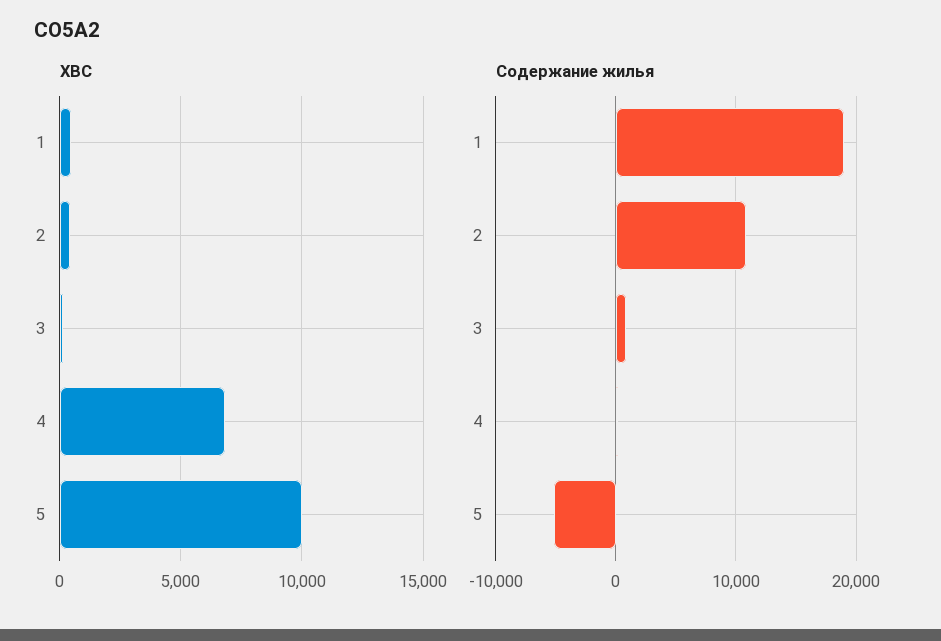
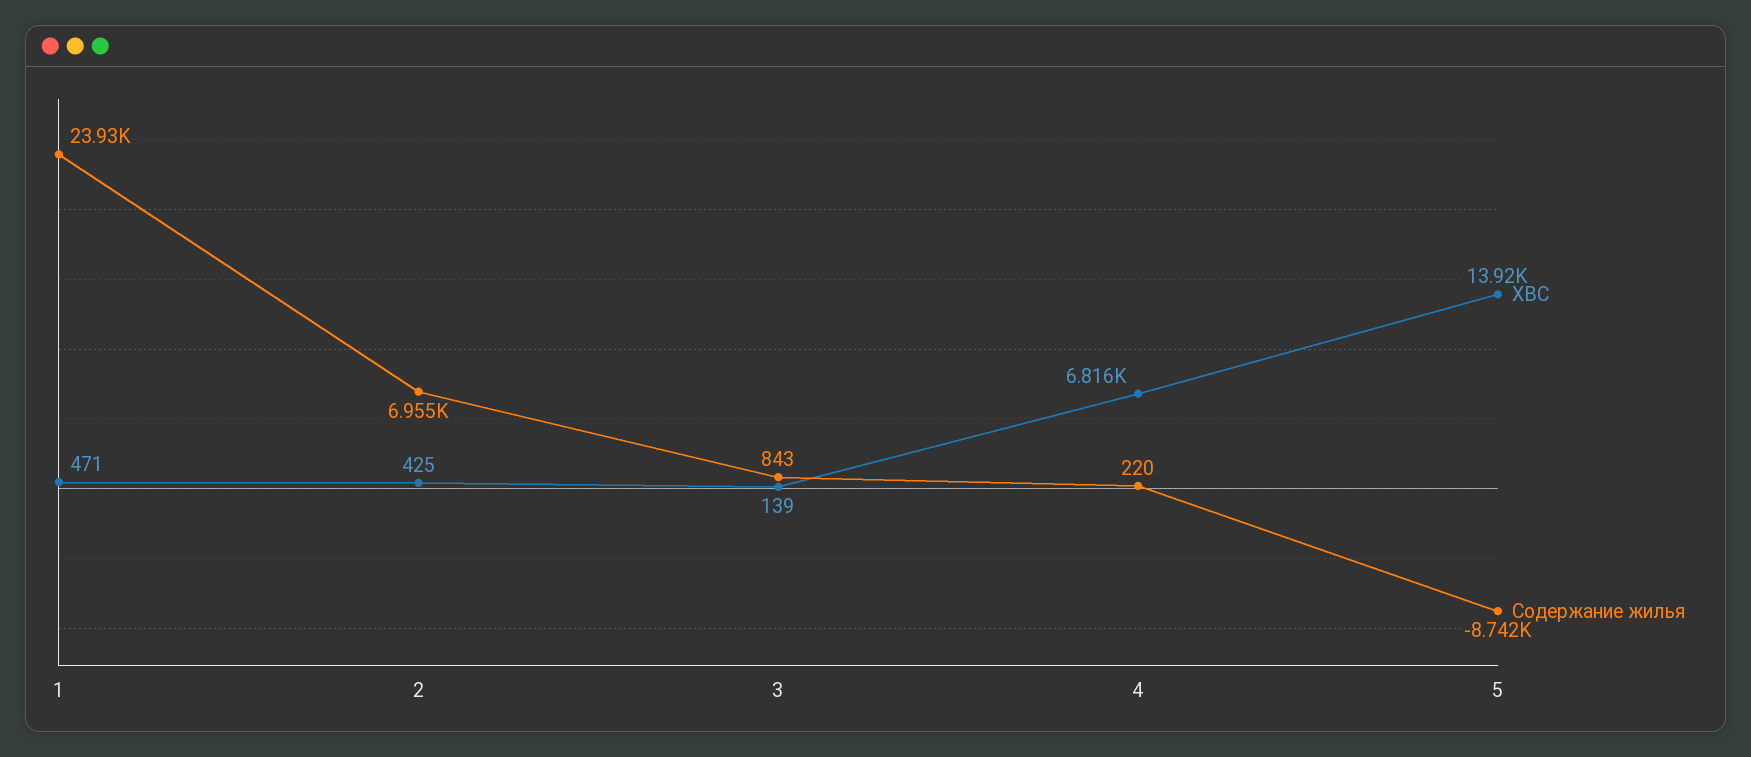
  {
    "ХВС": {
      "1": 471,
      "2": 425,
      "3": 139,
      "4": 6816,
-     "5": 10000
+     "5": 13920
    },
    "Содержание жилья": {
-     "1": 19000,
+     "1": 23930,
-     "2": 11000,
+     "2": 6955,
      "3": 843,
      "4": 220,
-     "5": -5000
+     "5": -8742
    }
  }

